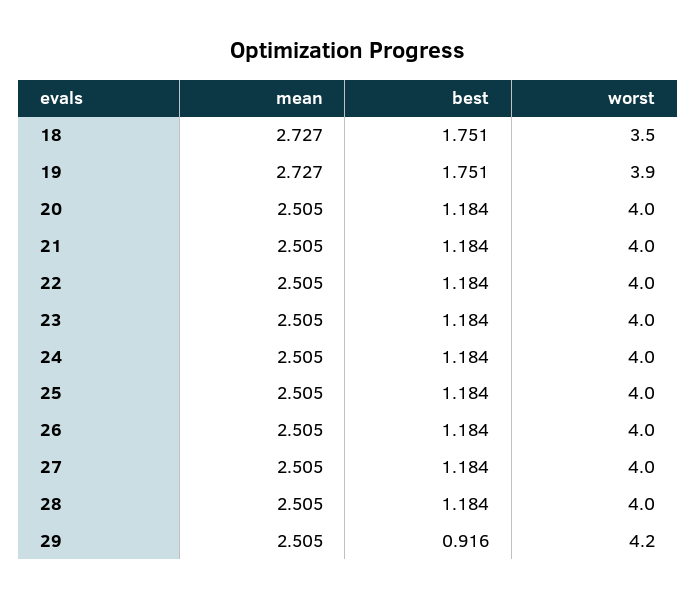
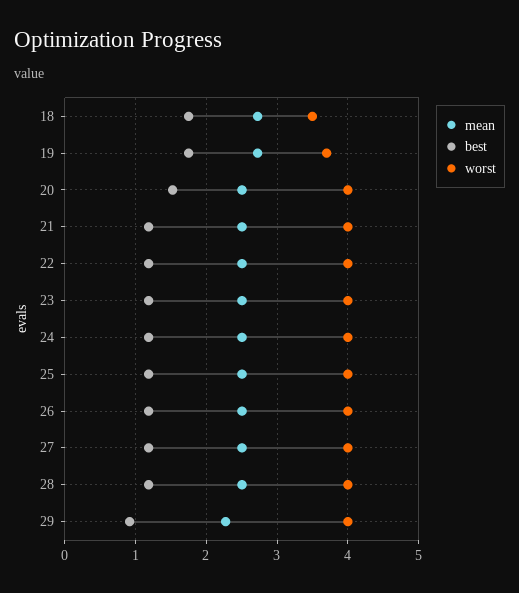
  {
    "mean": {
      "18": 2.727,
      "19": 2.727,
      "20": 2.505,
      "21": 2.505,
      "22": 2.505,
      "23": 2.505,
      "24": 2.505,
      "25": 2.505,
      "26": 2.505,
      "27": 2.505,
      "28": 2.505,
-     "29": 2.505
+     "29": 2.3
    },
    "best": {
      "18": 1.751,
      "19": 1.751,
-     "20": 1.184,
+     "20": 1.5,
      "21": 1.184,
      "22": 1.184,
      "23": 1.184,
      "24": 1.184,
      "25": 1.184,
      "26": 1.184,
      "27": 1.184,
      "28": 1.184,
      "29": 0.916
    },
    "worst": {
      "18": 3.5,
-     "19": 3.9,
+     "19": 3.7,
      "20": 4,
      "21": 4,
      "22": 4,
      "23": 4,
      "24": 4,
      "25": 4,
      "26": 4,
      "27": 4,
      "28": 4,
-     "29": 4.2
+     "29": 4
    }
  }

